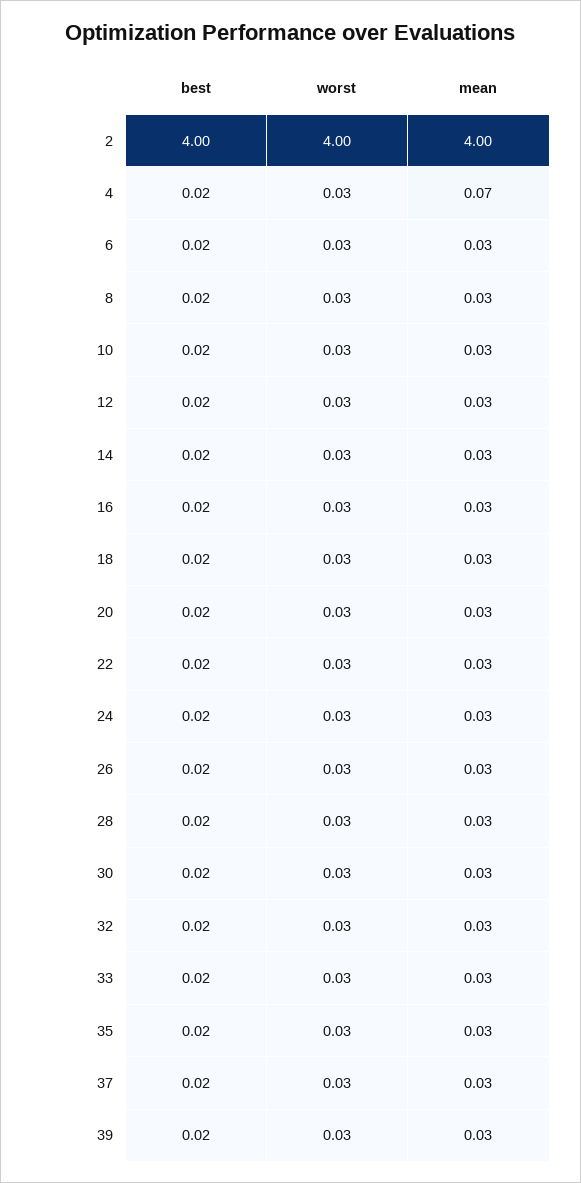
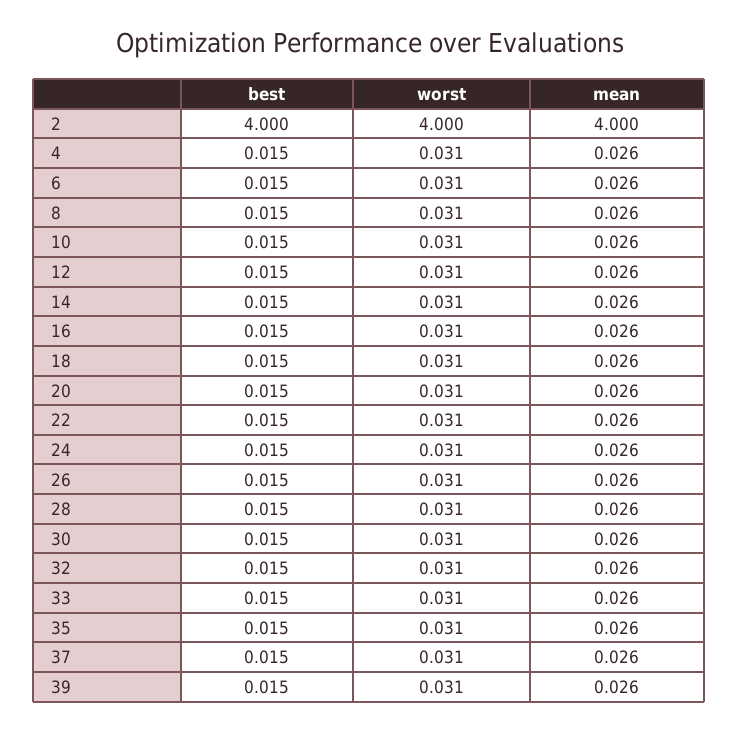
  {
    "best": {
      "2": 4,
      "4": 0.015,
      "6": 0.015,
      "8": 0.015,
      "10": 0.015,
      "12": 0.015,
      "14": 0.015,
      "16": 0.015,
      "18": 0.015,
      "20": 0.015,
      "22": 0.015,
      "24": 0.015,
      "26": 0.015,
      "28": 0.015,
      "30": 0.015,
      "32": 0.015,
      "33": 0.015,
      "35": 0.015,
      "37": 0.015,
      "39": 0.015
    },
    "worst": {
      "2": 4,
      "4": 0.031,
      "6": 0.031,
      "8": 0.031,
      "10": 0.031,
      "12": 0.031,
      "14": 0.031,
      "16": 0.031,
      "18": 0.031,
      "20": 0.031,
      "22": 0.031,
      "24": 0.031,
      "26": 0.031,
      "28": 0.031,
      "30": 0.031,
      "32": 0.031,
      "33": 0.031,
      "35": 0.031,
      "37": 0.031,
      "39": 0.031
    },
    "mean": {
      "2": 4,
-     "4": 0.07,
+     "4": 0.026,
      "6": 0.026,
      "8": 0.026,
      "10": 0.026,
      "12": 0.026,
      "14": 0.026,
      "16": 0.026,
      "18": 0.026,
      "20": 0.026,
      "22": 0.026,
      "24": 0.026,
      "26": 0.026,
      "28": 0.026,
      "30": 0.026,
      "32": 0.026,
      "33": 0.026,
      "35": 0.026,
      "37": 0.026,
      "39": 0.026
    }
  }

